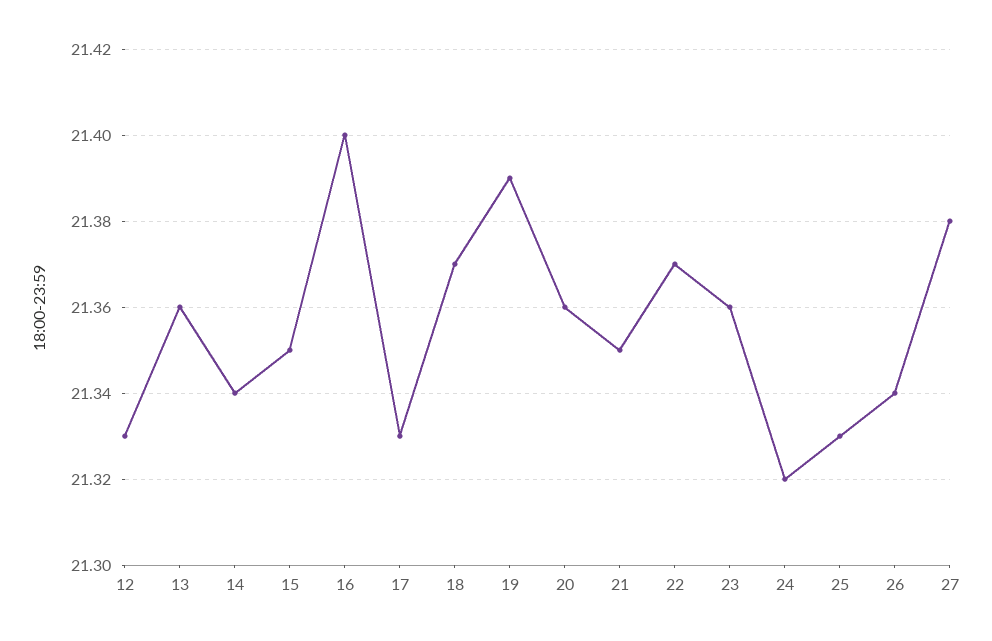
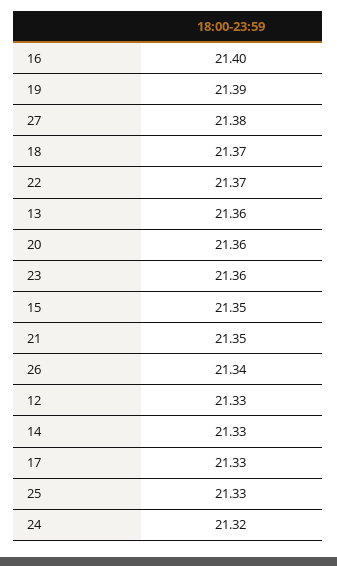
  {
    "12": 21.33,
    "13": 21.36,
-   "14": 21.34,
+   "14": 21.33,
    "15": 21.35,
    "16": 21.4,
    "17": 21.33,
    "18": 21.37,
    "19": 21.39,
    "20": 21.36,
    "21": 21.35,
    "22": 21.37,
    "23": 21.36,
    "24": 21.32,
    "25": 21.33,
    "26": 21.34,
    "27": 21.38
  }

